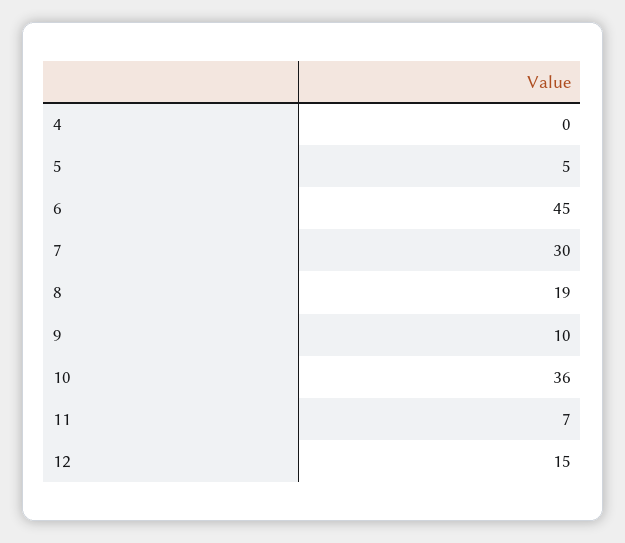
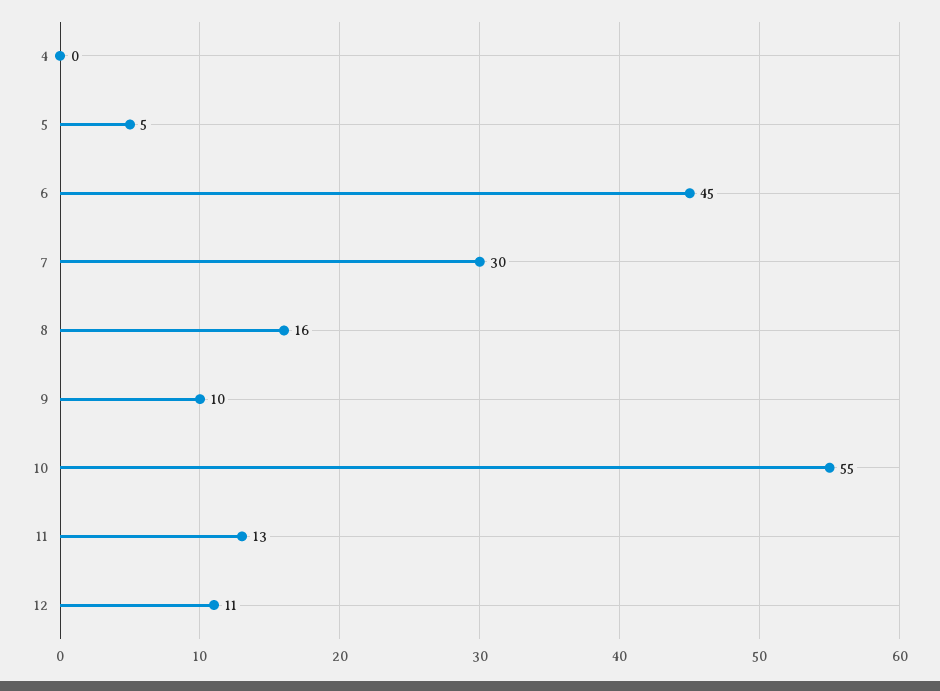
  {
    "4": 0,
    "5": 5,
    "6": 45,
    "7": 30,
-   "8": 19,
+   "8": 16,
    "9": 10,
-   "10": 36,
+   "10": 55,
-   "11": 7,
+   "11": 13,
-   "12": 15
+   "12": 11
  }

